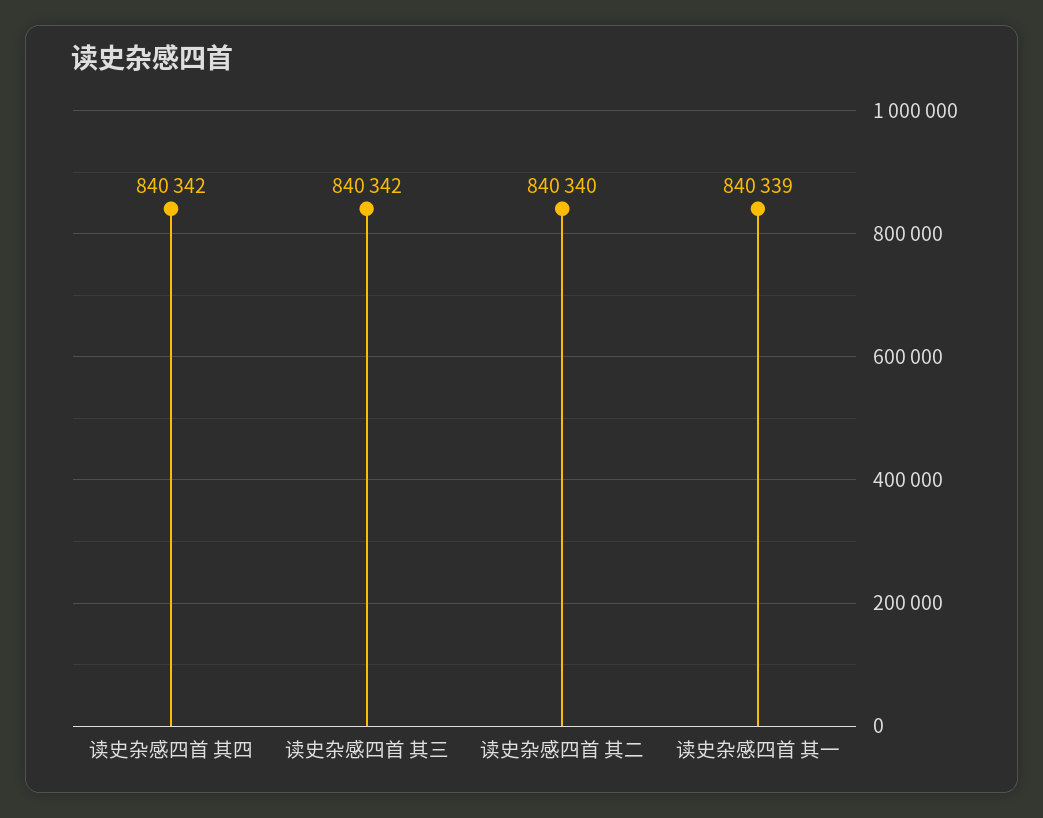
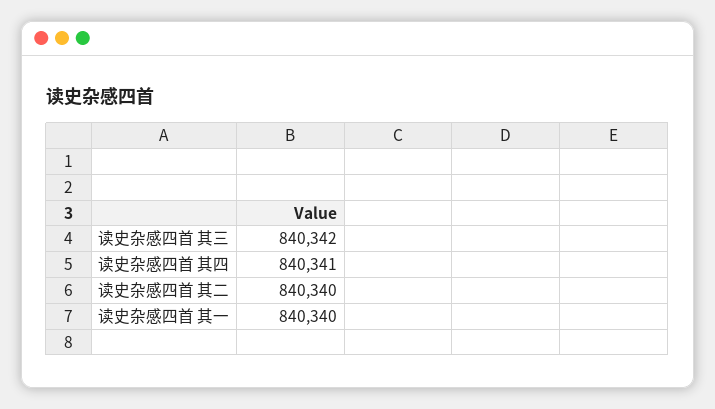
  {
-   "读史杂感四首 其四": 840342,
+   "读史杂感四首 其四": 840341,
    "读史杂感四首 其三": 840342,
    "读史杂感四首 其二": 840340,
-   "读史杂感四首 其一": 840339
+   "读史杂感四首 其一": 840340
  }

